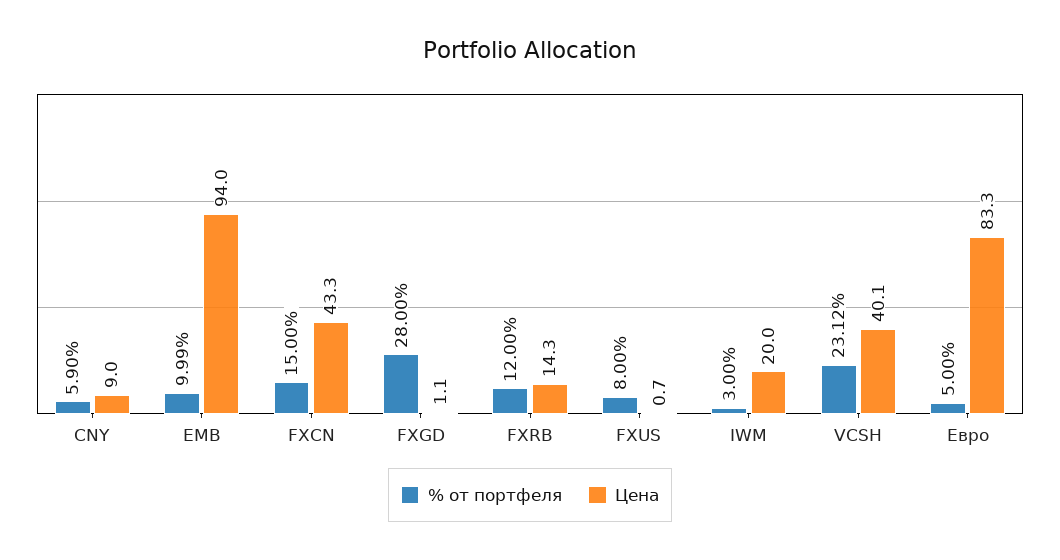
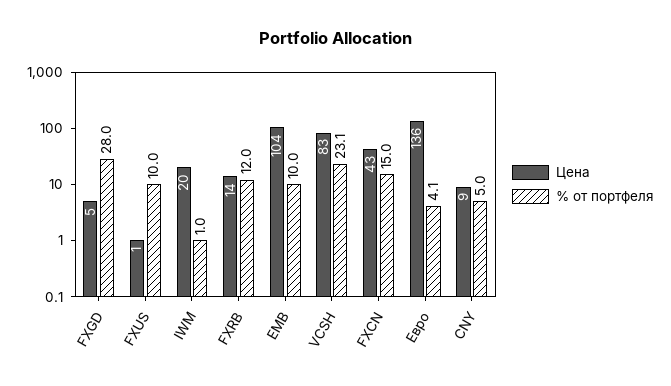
  {
    "% от портфеля": {
-     "CNY": 5.9,
+     "CNY": 5,
      "EMB": 9.99,
      "FXCN": 15,
      "FXGD": 28,
      "FXRB": 12,
-     "FXUS": 8,
+     "FXUS": 10,
-     "IWM": 3,
+     "IWM": 1,
      "VCSH": 23.12,
-     "Евро": 5
+     "Евро": 4.1
    },
    "Цена": {
      "CNY": 9,
-     "EMB": 94,
+     "EMB": 104,
      "FXCN": 43.3,
-     "FXGD": 1.1,
+     "FXGD": 5,
      "FXRB": 14.3,
      "FXUS": 0.7,
      "IWM": 20,
-     "VCSH": 40.1,
+     "VCSH": 83,
-     "Евро": 83.3
+     "Евро": 136
    }
  }

